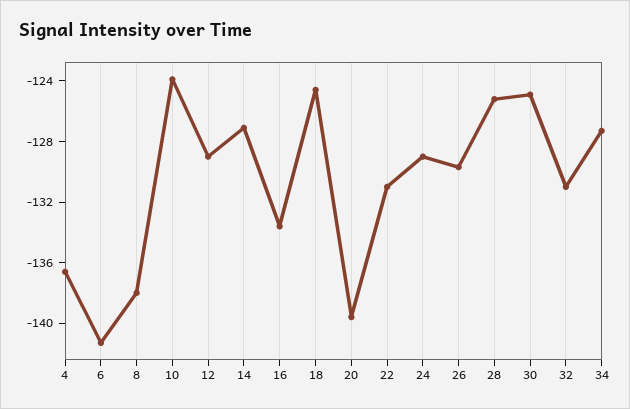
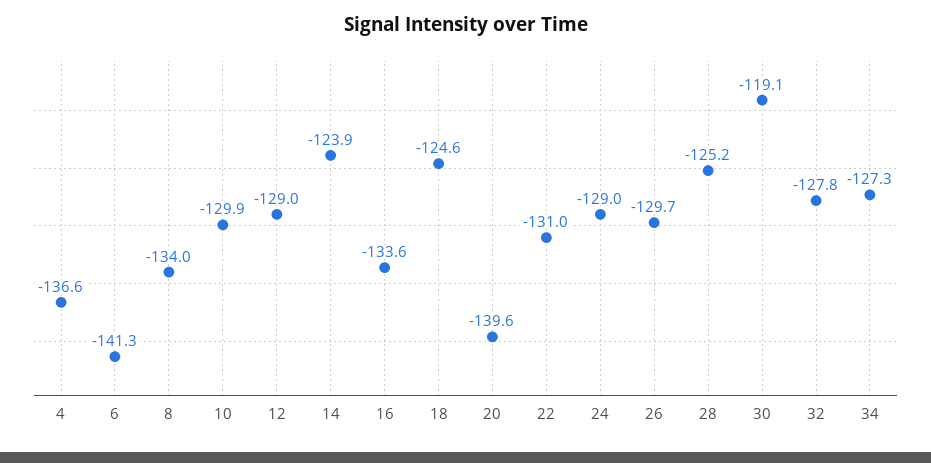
  {
    "4": -136.6,
    "6": -141.3,
-   "8": -138,
+   "8": -134,
-   "10": -124,
+   "10": -129.9,
    "12": -129,
-   "14": -127,
+   "14": -123.9,
    "16": -133.6,
    "18": -124.6,
    "20": -139.6,
    "22": -131,
    "24": -129,
    "26": -129.7,
    "28": -125.2,
-   "30": -125,
+   "30": -119.1,
-   "32": -131,
+   "32": -127.8,
    "34": -127.3
  }

